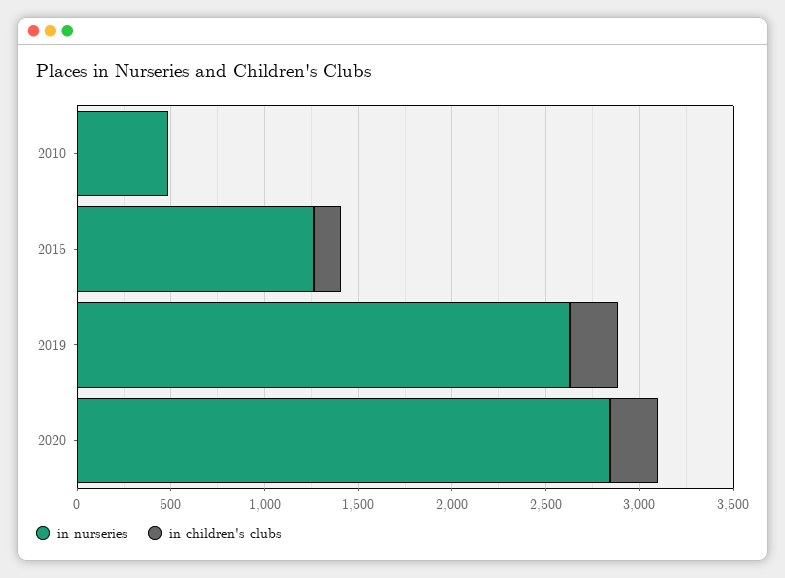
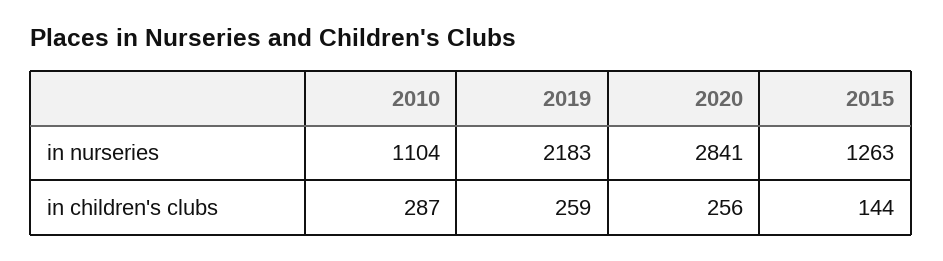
  {
    "in nurseries": {
-     "2010": 500,
+     "2010": 1104,
      "2015": 1263,
-     "2019": 2600,
+     "2019": 2183,
      "2020": 2841
    },
    "in children's clubs": {
-     "2010": 0,
+     "2010": 287,
      "2015": 144,
      "2019": 259,
      "2020": 256
    }
  }

